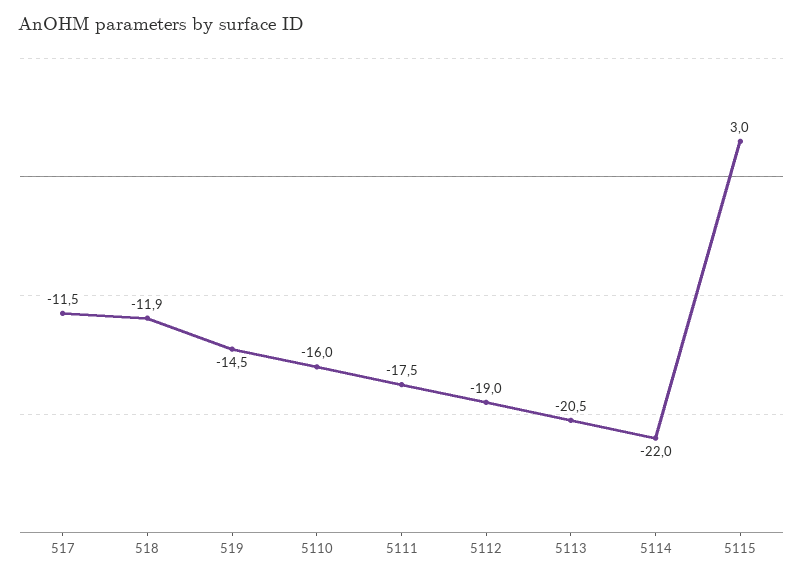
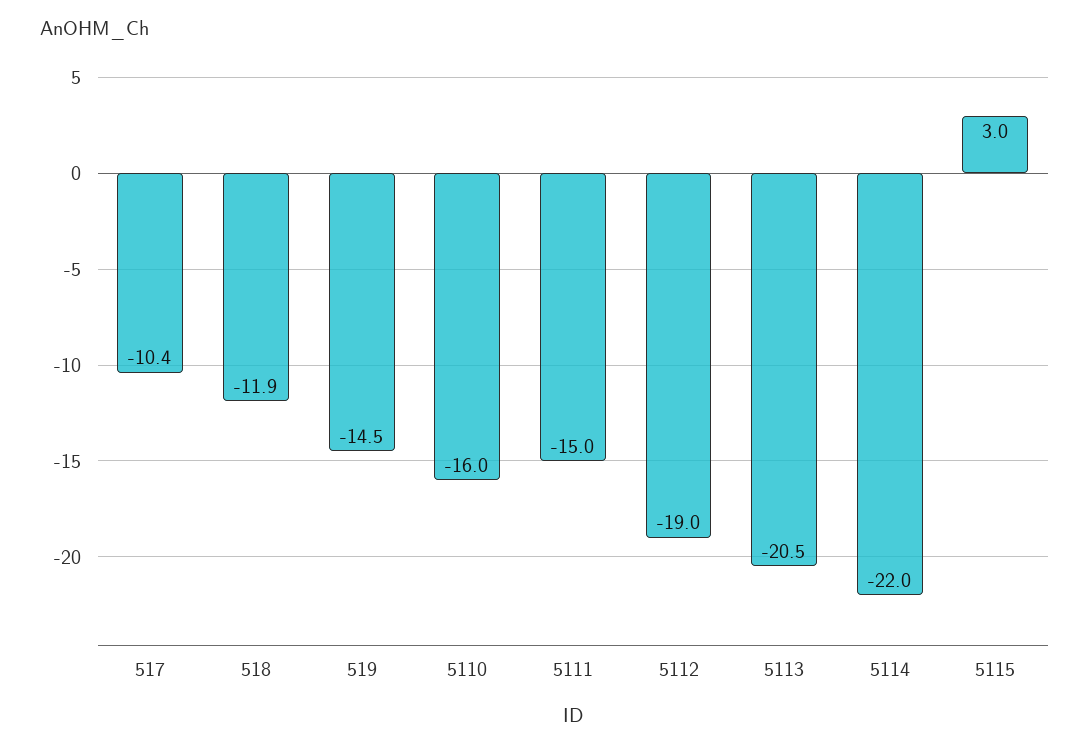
  {
-   "517": -11.5,
+   "517": -10.4,
    "518": -11.9,
    "519": -14.5,
    "5110": -16,
-   "5111": -17.5,
+   "5111": -15,
    "5112": -19,
    "5113": -20.5,
    "5114": -22,
    "5115": 3
  }

